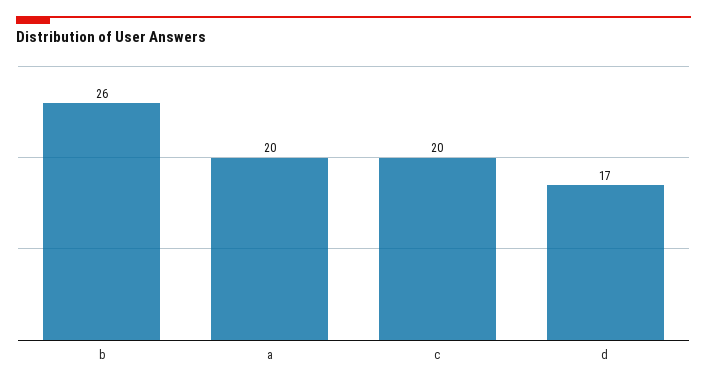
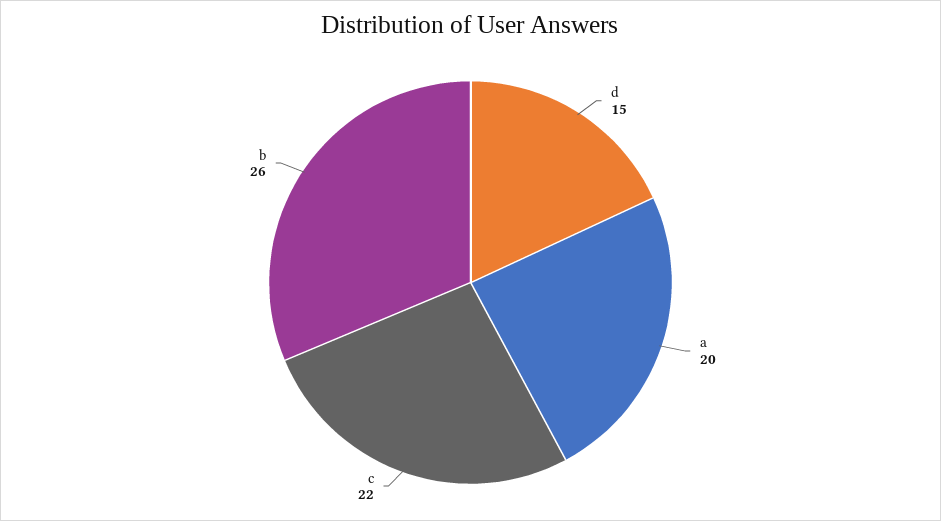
  {
    "b": 26,
    "a": 20,
-   "c": 20,
+   "c": 22,
-   "d": 17
+   "d": 15
  }

